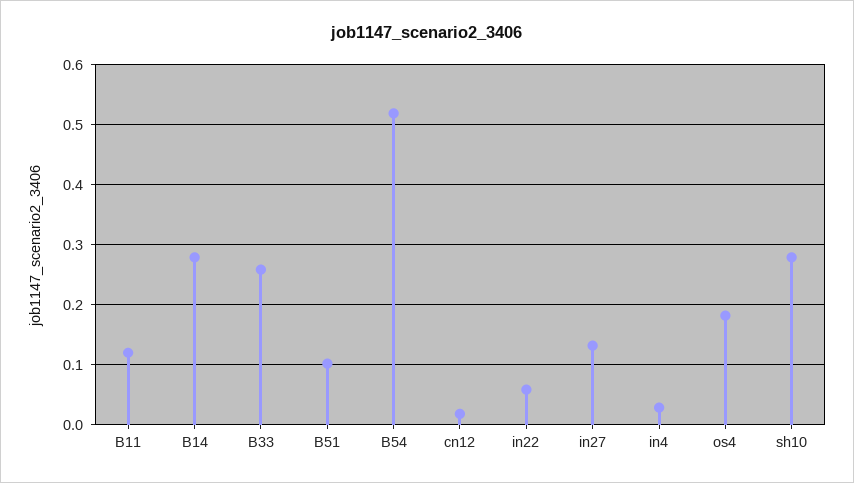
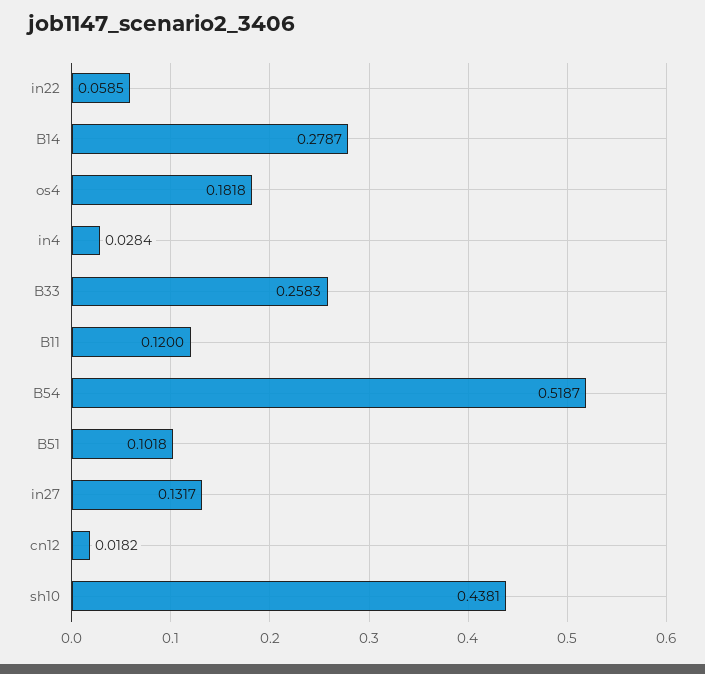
  {
    "B11": 0.12,
    "B14": 0.2787,
    "B33": 0.2583,
    "B51": 0.1018,
    "B54": 0.5187,
    "cn12": 0.0182,
    "in22": 0.0585,
    "in27": 0.1317,
    "in4": 0.0284,
    "os4": 0.1818,
-   "sh10": 0.28
+   "sh10": 0.4381
  }

